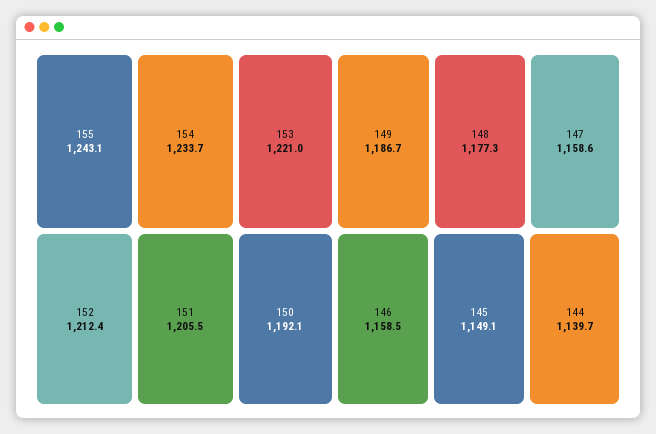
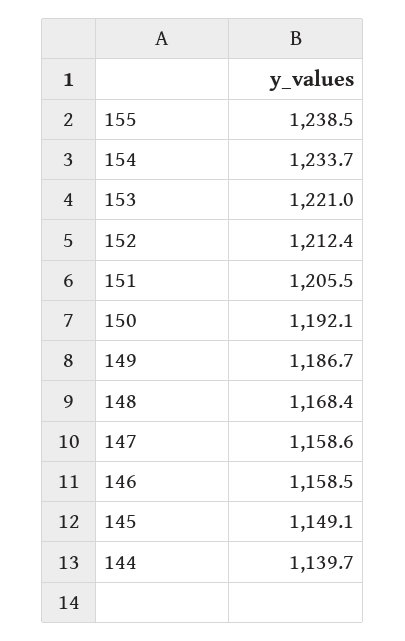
  {
-   "155": 1243.1,
+   "155": 1238.5,
    "154": 1233.7,
    "153": 1221,
    "152": 1212.4,
    "151": 1205.5,
    "150": 1192.1,
    "149": 1186.7,
-   "148": 1177.3,
+   "148": 1168.4,
    "147": 1158.6,
    "146": 1158.5,
    "145": 1149.1,
    "144": 1139.7
  }

